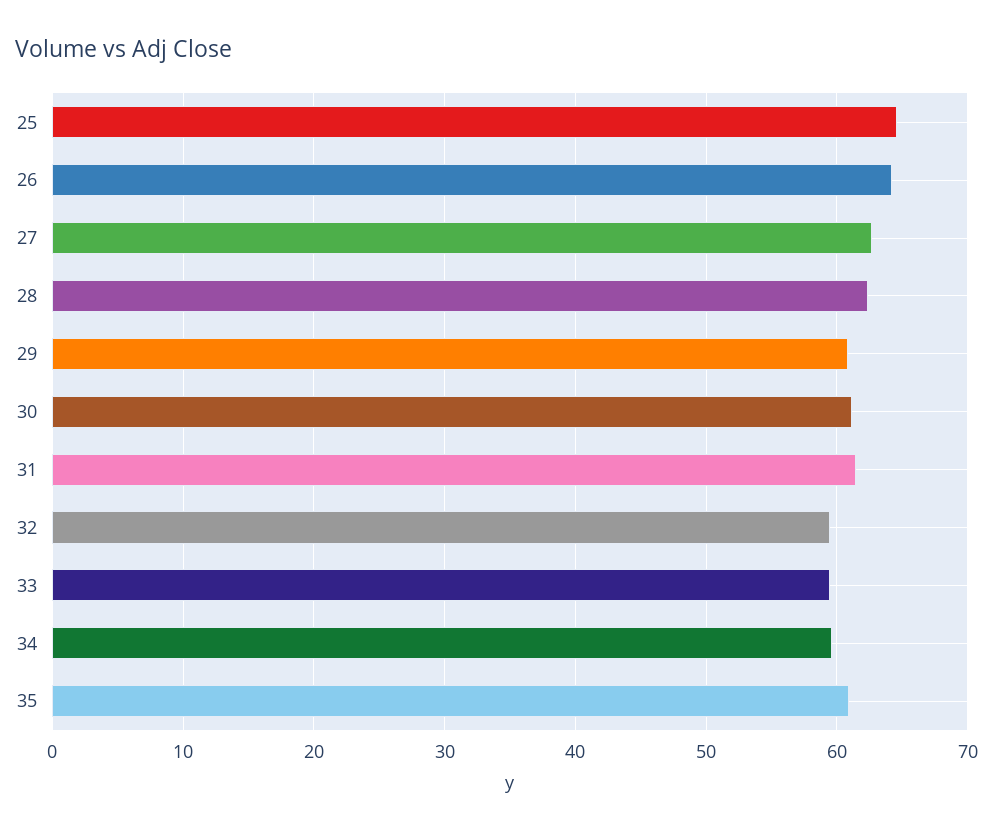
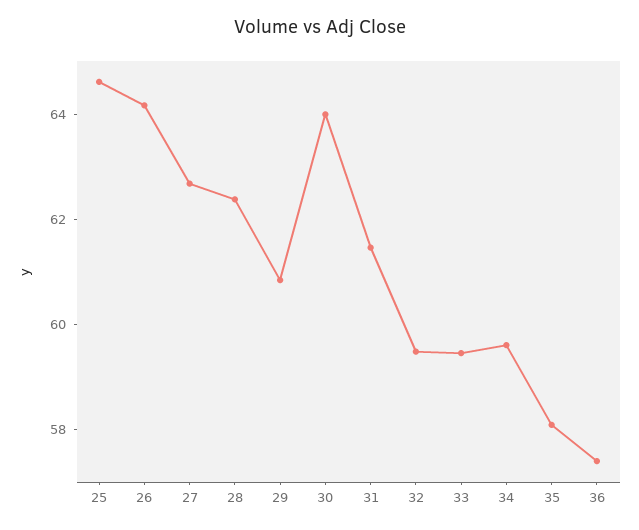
  {
    "25": 64.5,
    "26": 64,
    "27": 62.5,
    "28": 62.5,
    "29": 61,
-   "30": 61,
+   "30": 64,
    "31": 61.5,
    "32": 59.5,
    "33": 59.5,
    "34": 59.5,
-   "35": 61
+   "35": 58,
+   "36": 57.5
  }

